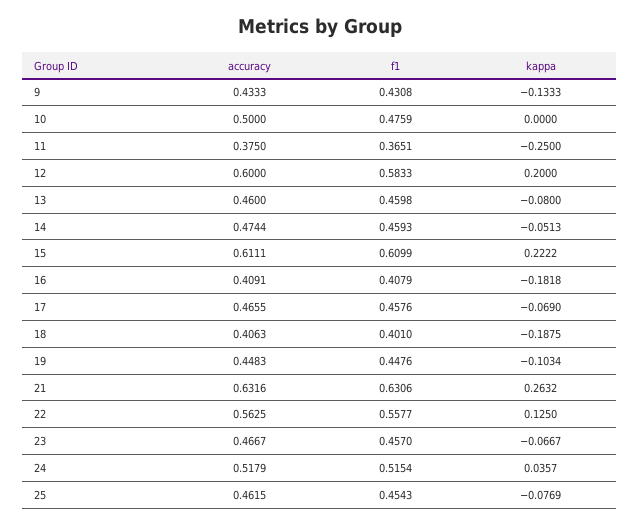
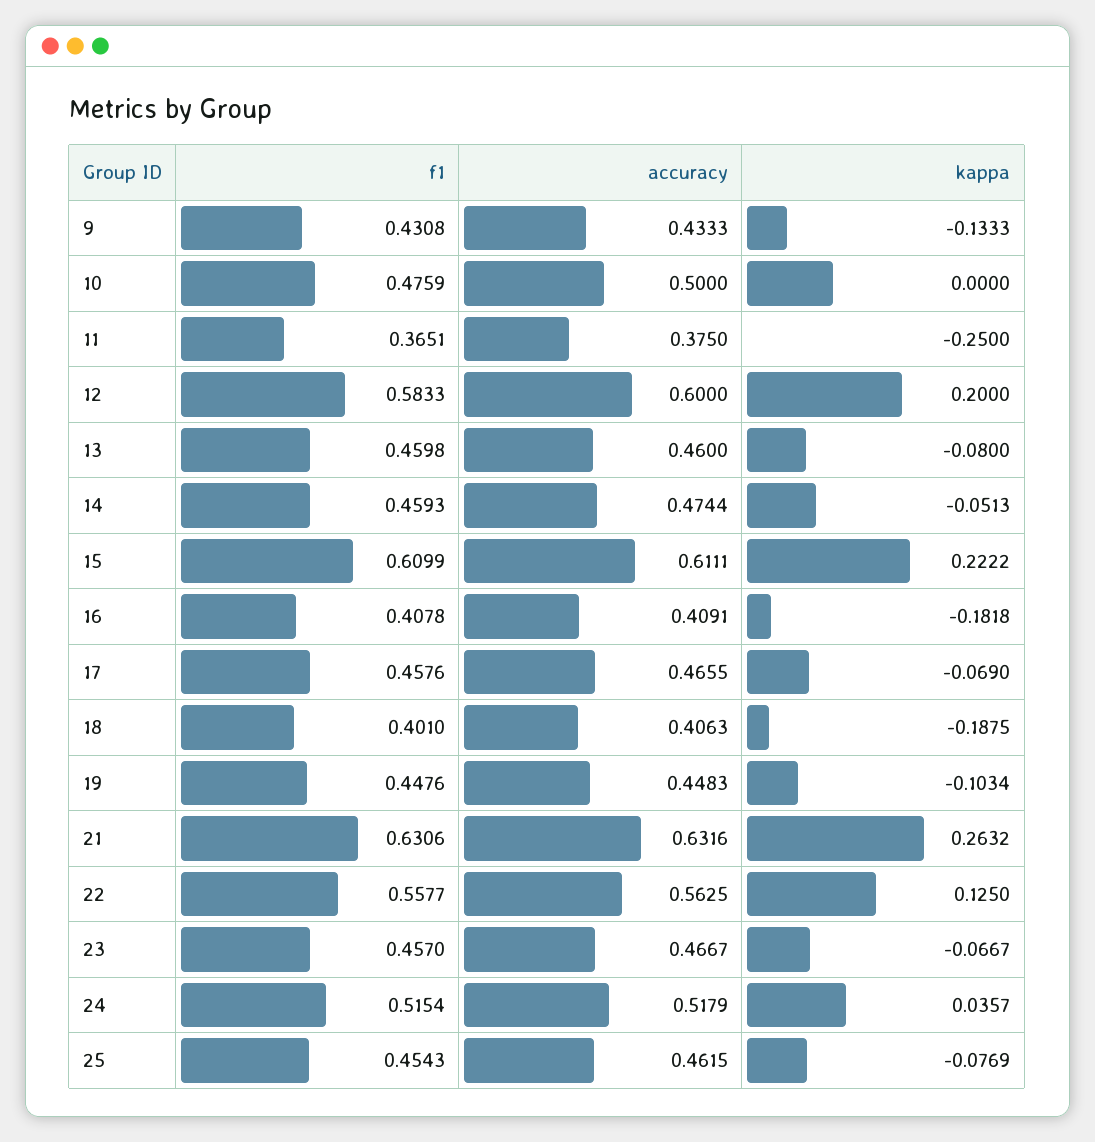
  {
    "accuracy": {
      "9": 0.4333,
      "10": 0.5,
      "11": 0.375,
      "12": 0.6,
      "13": 0.46,
      "14": 0.4744,
      "15": 0.6111,
      "16": 0.4091,
      "17": 0.4655,
      "18": 0.4063,
      "19": 0.4483,
      "21": 0.6316,
      "22": 0.5625,
      "23": 0.4667,
      "24": 0.5179,
      "25": 0.4615
    },
    "f1": {
      "9": 0.4308,
      "10": 0.4759,
      "11": 0.3651,
      "12": 0.5833,
      "13": 0.4598,
      "14": 0.4593,
      "15": 0.6099,
-     "16": 0.4079,
+     "16": 0.4078,
      "17": 0.4576,
      "18": 0.401,
      "19": 0.4476,
      "21": 0.6306,
      "22": 0.5577,
      "23": 0.457,
      "24": 0.5154,
      "25": 0.4543
    },
    "kappa": {
      "9": -0.1333,
      "10": 0,
      "11": -0.25,
      "12": 0.2,
      "13": -0.08,
      "14": -0.0513,
      "15": 0.2222,
      "16": -0.1818,
      "17": -0.069,
      "18": -0.1875,
      "19": -0.1034,
      "21": 0.2632,
      "22": 0.125,
      "23": -0.0667,
      "24": 0.0357,
      "25": -0.0769
    }
  }

